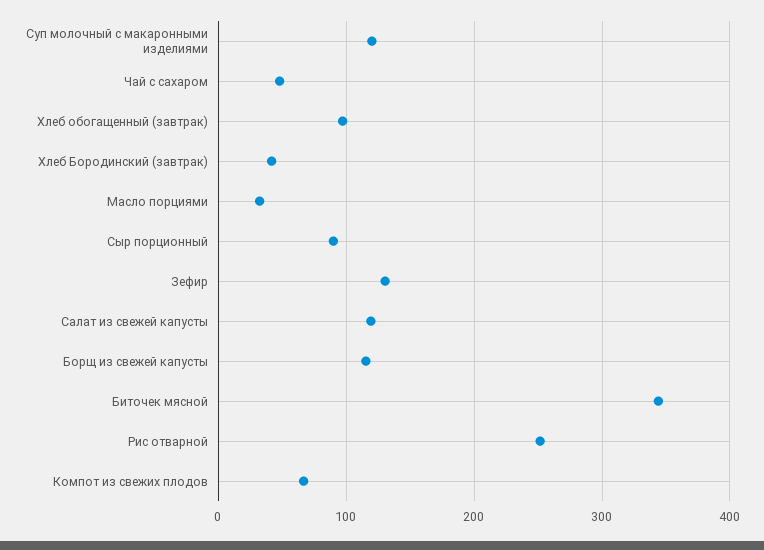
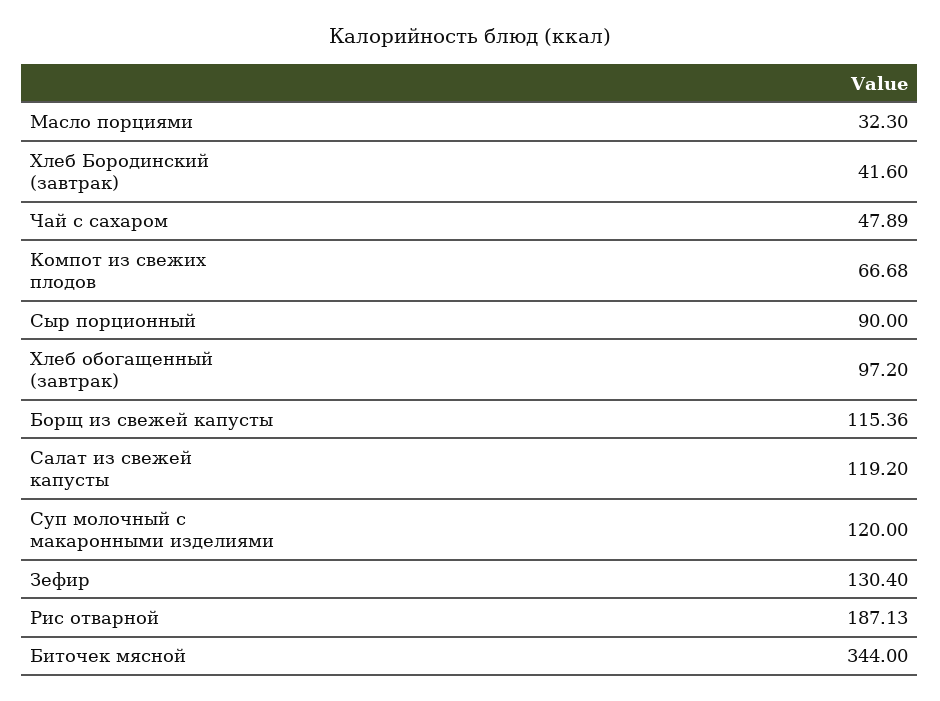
  {
    "Суп молочный с макаронными изделиями": 120,
    "Чай с сахаром": 47.89,
    "Хлеб обогащенный (завтрак)": 97.2,
    "Хлеб Бородинский (завтрак)": 41.6,
    "Масло порциями": 32.3,
    "Сыр порционный": 90,
    "Зефир": 130.4,
    "Салат из свежей капусты": 119.2,
    "Борщ из свежей капусты": 115.36,
    "Биточек мясной": 344,
-   "Рис отварной": 250,
+   "Рис отварной": 187.13,
    "Компот из свежих плодов": 66.68
  }

